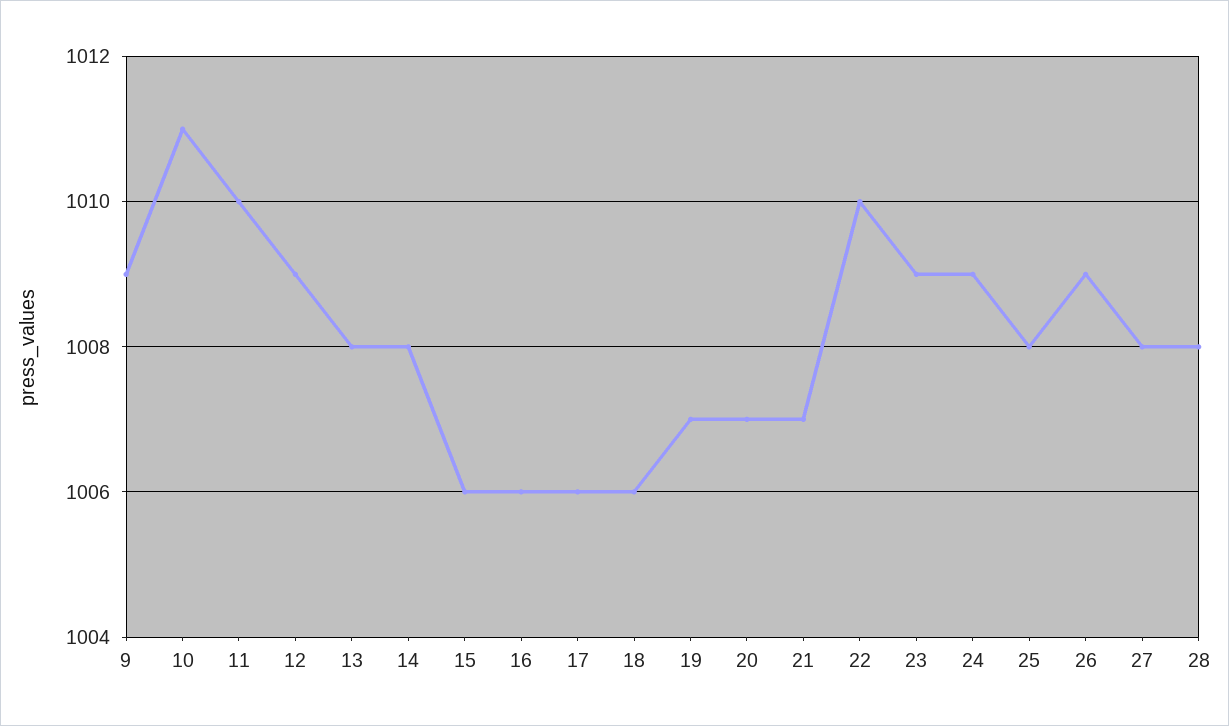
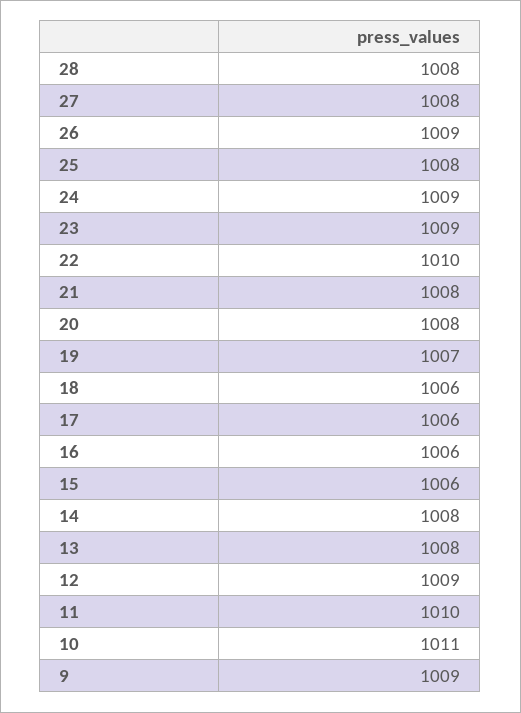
  {
    "9": 1009,
    "10": 1011,
    "11": 1010,
    "12": 1009,
    "13": 1008,
    "14": 1008,
    "15": 1006,
    "16": 1006,
    "17": 1006,
    "18": 1006,
    "19": 1007,
-   "20": 1007,
+   "20": 1008,
-   "21": 1007,
+   "21": 1008,
    "22": 1010,
    "23": 1009,
    "24": 1009,
    "25": 1008,
    "26": 1009,
    "27": 1008,
    "28": 1008
  }

